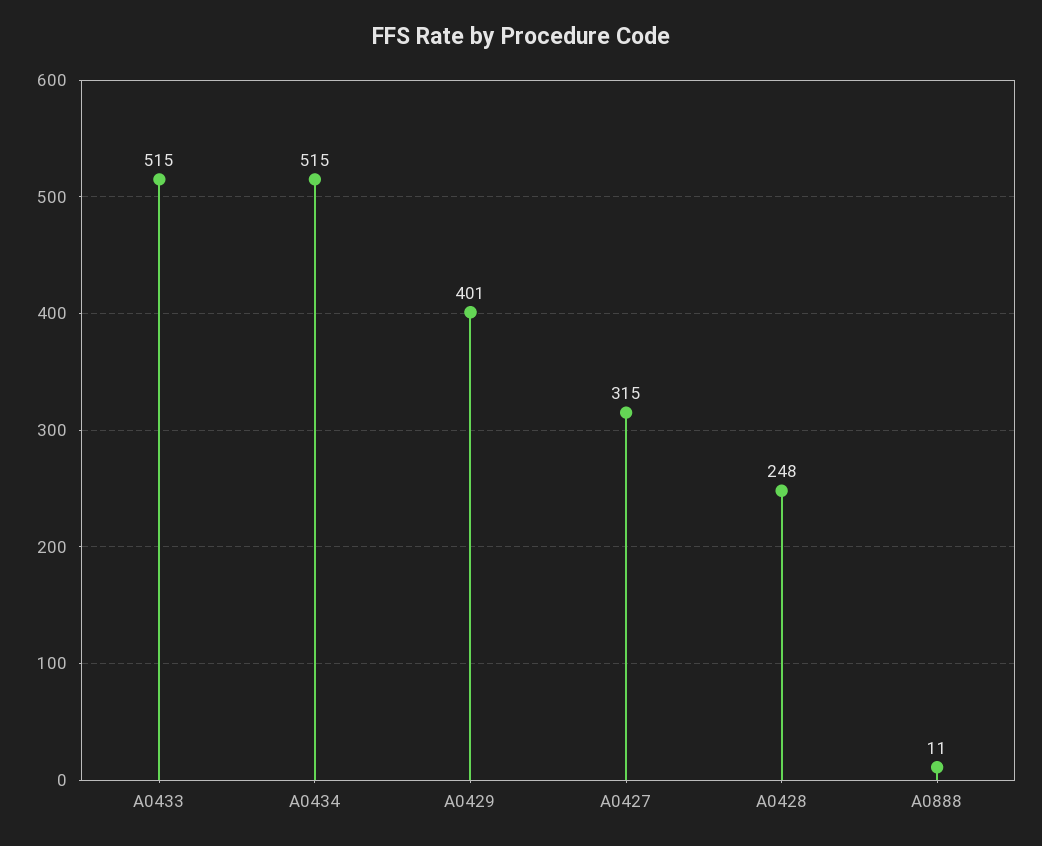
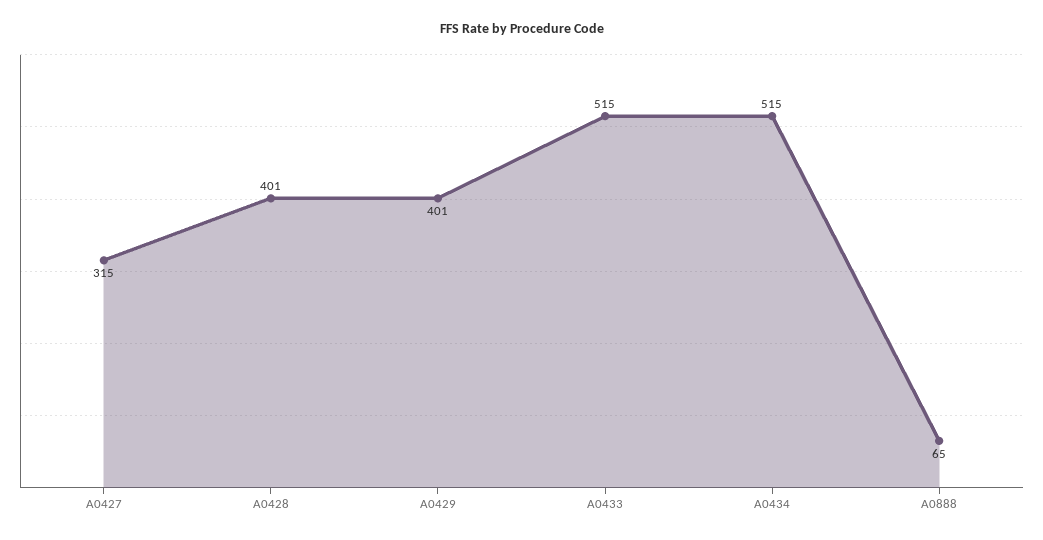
  {
    "A0433": 515,
    "A0434": 515,
    "A0429": 401,
    "A0427": 315,
-   "A0428": 248,
+   "A0428": 401,
-   "A0888": 11
+   "A0888": 65
  }

